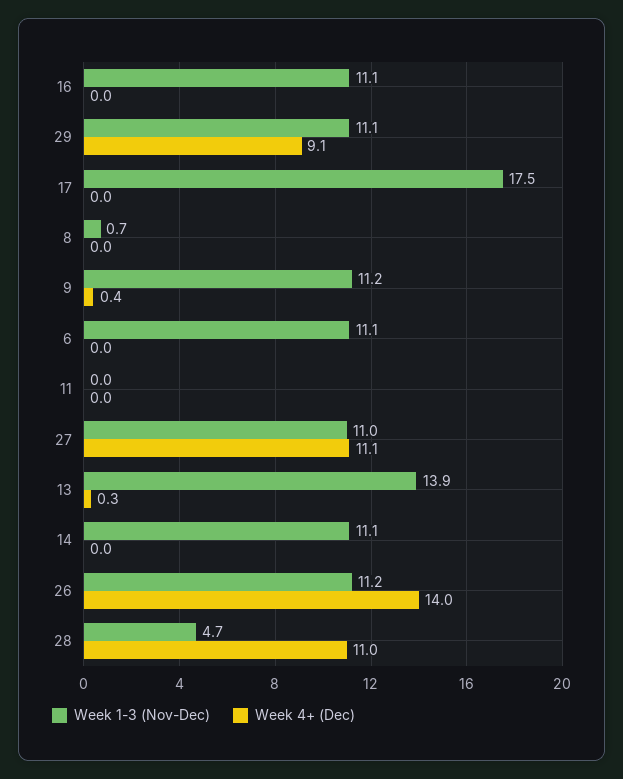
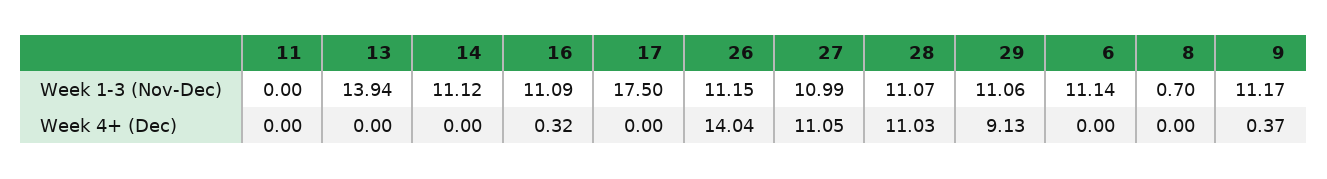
  {
    "Week 1-3 (Nov-Dec)": {
      "16": 11.09,
      "29": 11.06,
      "17": 17.5,
      "8": 0.7,
      "9": 11.17,
      "6": 11.14,
      "11": 0,
      "27": 10.99,
      "13": 13.94,
      "14": 11.12,
      "26": 11.15,
-     "28": 4.7
+     "28": 11.07
    },
    "Week 4+ (Dec)": {
-     "16": 0,
+     "16": 0.32,
      "29": 9.13,
      "17": 0,
      "8": 0,
      "9": 0.37,
      "6": 0,
      "11": 0,
      "27": 11.05,
-     "13": 0.3,
+     "13": 0,
      "14": 0,
      "26": 14.04,
      "28": 11.03
    }
  }

